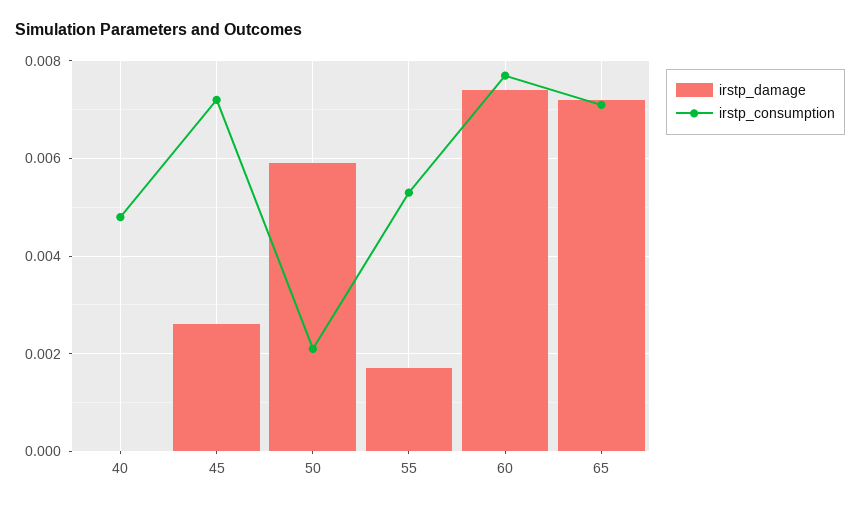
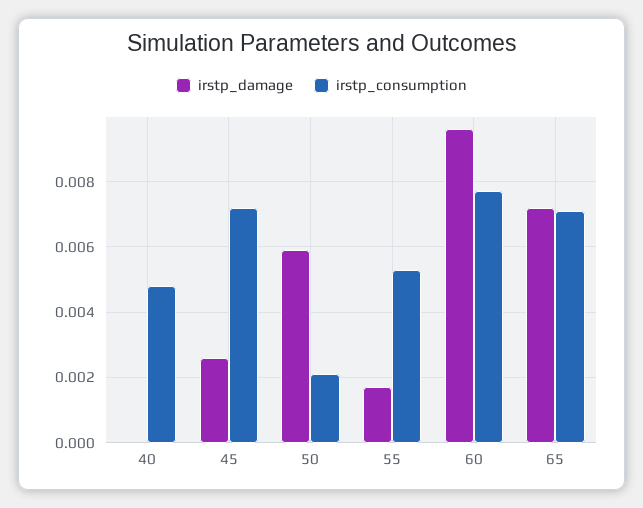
  {
    "irstp_damage": {
      "40": 0,
      "45": 0.0025,
      "50": 0.006,
      "55": 0.0015,
-     "60": 0.0075,
+     "60": 0.0095,
      "65": 0.007
    },
    "irstp_consumption": {
      "40": 0.005,
      "45": 0.007,
      "50": 0.002,
      "55": 0.0055,
      "60": 0.0075,
      "65": 0.007
    }
  }

